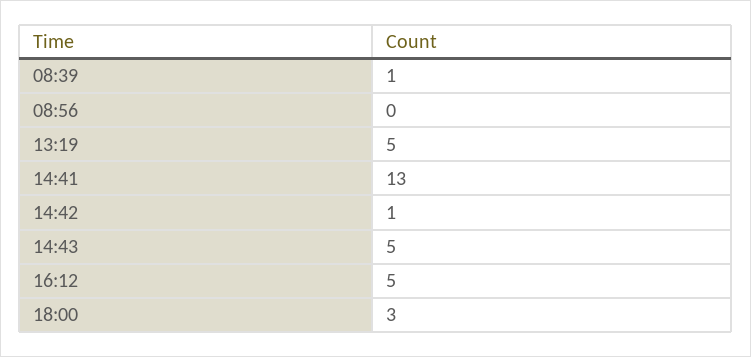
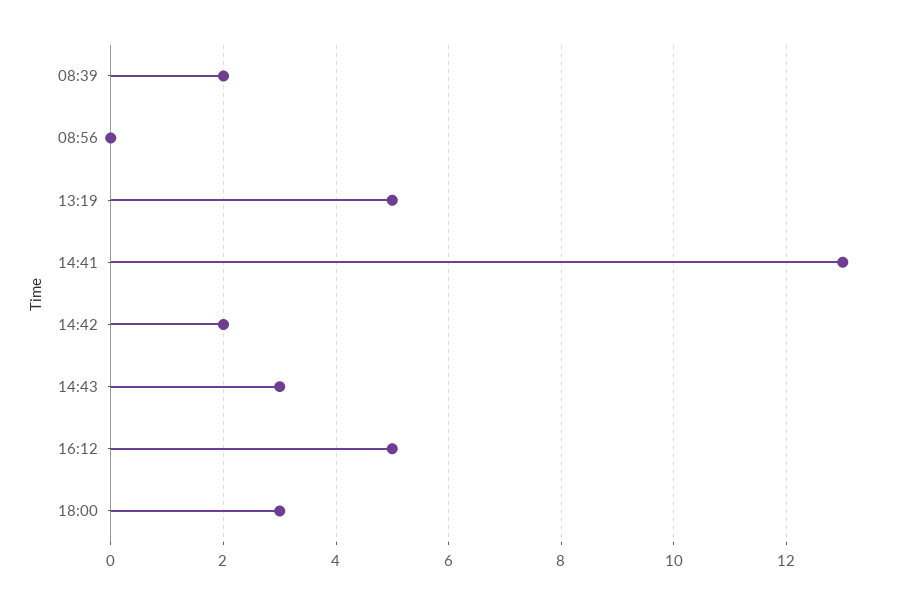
  {
-   "08:39": 1,
+   "08:39": 2,
    "08:56": 0,
    "13:19": 5,
    "14:41": 13,
-   "14:42": 1,
+   "14:42": 2,
-   "14:43": 5,
+   "14:43": 3,
    "16:12": 5,
    "18:00": 3
  }

